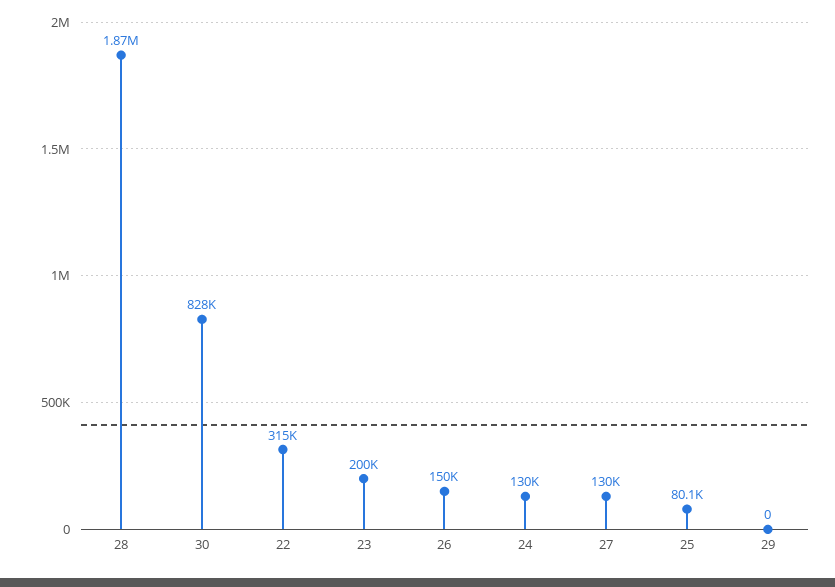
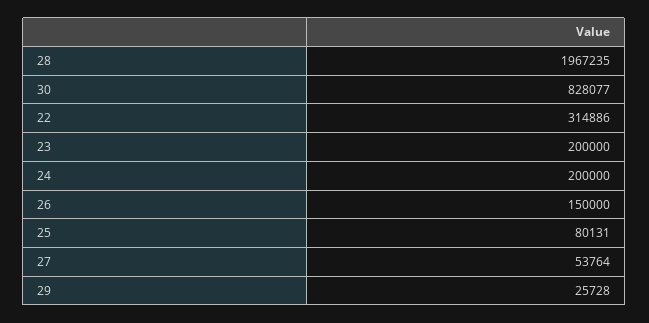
  {
-   "28": 1870000,
+   "28": 1967235,
    "30": 828077,
    "22": 314886,
    "23": 200000,
    "26": 150000,
-   "24": 130000,
+   "24": 200000,
-   "27": 130000,
+   "27": 53764,
    "25": 80131,
-   "29": 0
+   "29": 25728
  }

